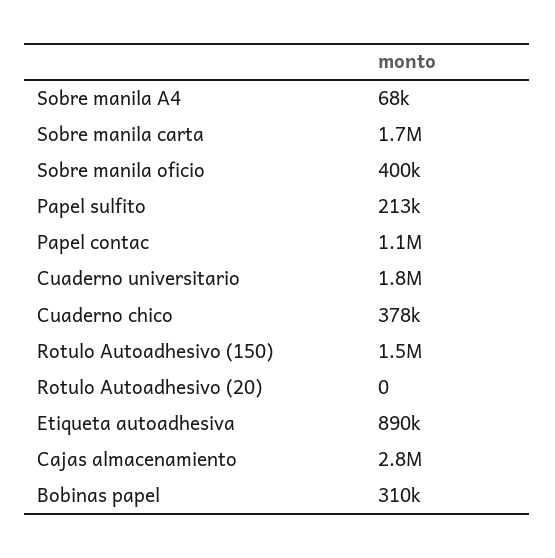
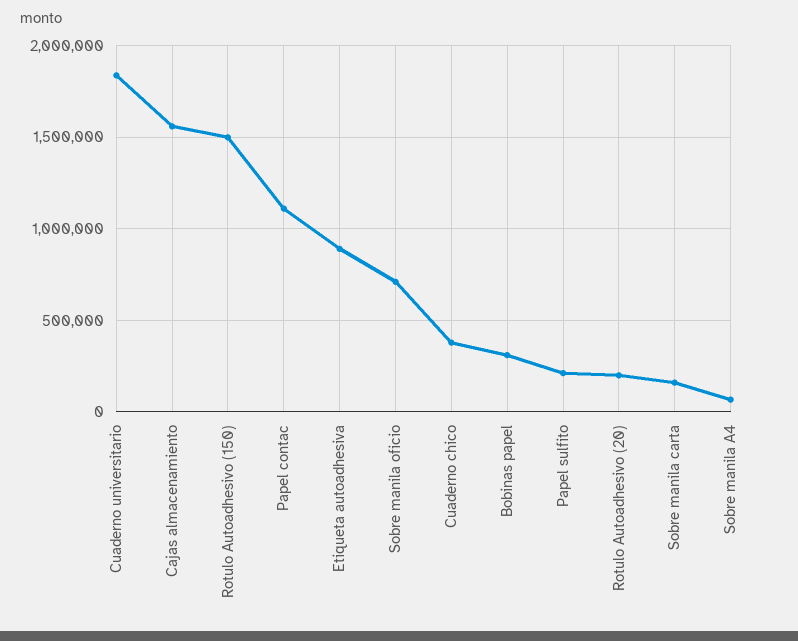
  {
    "Sobre manila A4": 68000,
-   "Sobre manila carta": 1700000,
+   "Sobre manila carta": 150000,
-   "Sobre manila oficio": 400000,
+   "Sobre manila oficio": 700000,
    "Papel sulfito": 213000,
    "Papel contac": 1100000,
    "Cuaderno universitario": 1800000,
    "Cuaderno chico": 378000,
    "Rotulo Autoadhesivo (150)": 1500000,
-   "Rotulo Autoadhesivo (20)": 0,
+   "Rotulo Autoadhesivo (20)": 200000,
    "Etiqueta autoadhesiva": 890000,
-   "Cajas almacenamiento": 2800000,
+   "Cajas almacenamiento": 1550000,
    "Bobinas papel": 310000
  }

